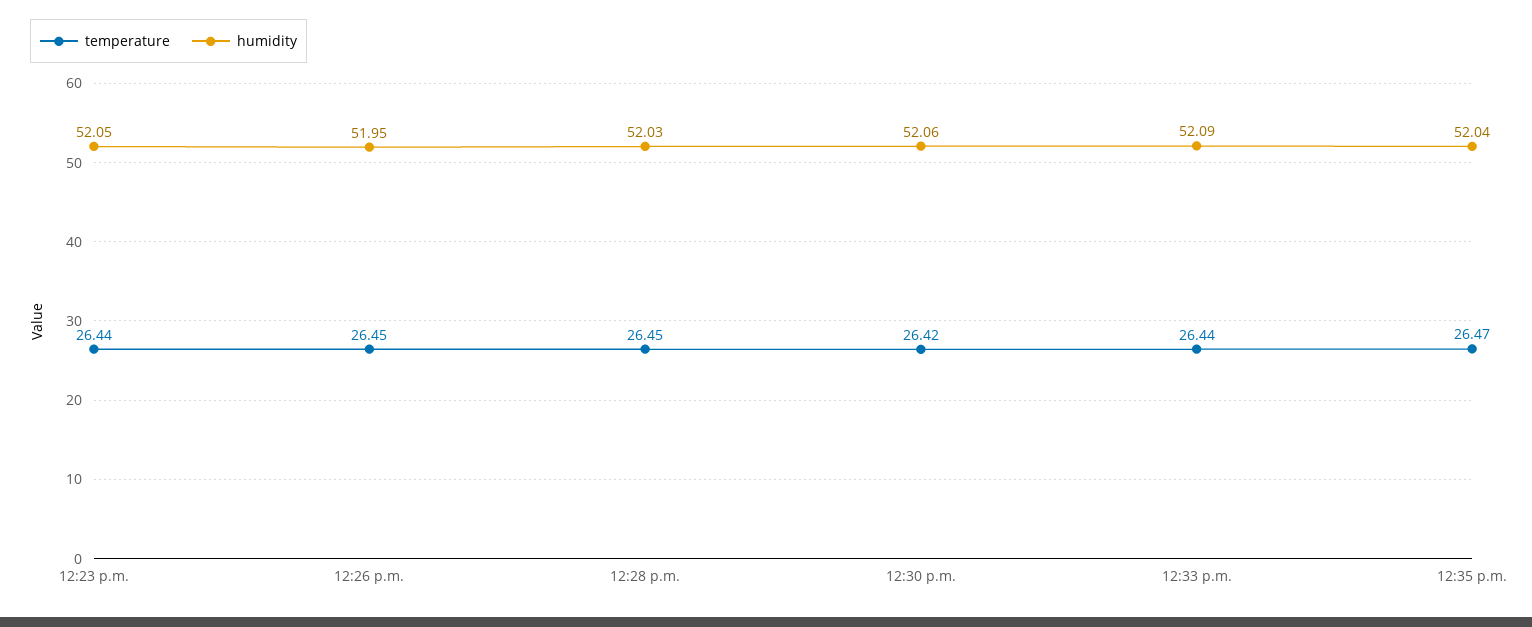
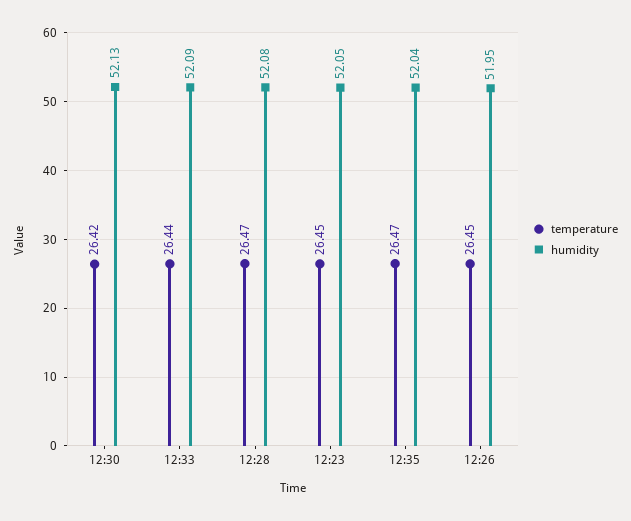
  {
    "temperature": {
-     "12:23 p.m.": 26.44,
+     "12:23 p.m.": 26.45,
      "12:26 p.m.": 26.45,
-     "12:28 p.m.": 26.45,
+     "12:28 p.m.": 26.47,
      "12:30 p.m.": 26.42,
      "12:33 p.m.": 26.44,
      "12:35 p.m.": 26.47
    },
    "humidity": {
      "12:23 p.m.": 52.05,
      "12:26 p.m.": 51.95,
-     "12:28 p.m.": 52.03,
+     "12:28 p.m.": 52.08,
-     "12:30 p.m.": 52.06,
+     "12:30 p.m.": 52.13,
      "12:33 p.m.": 52.09,
      "12:35 p.m.": 52.04
    }
  }

